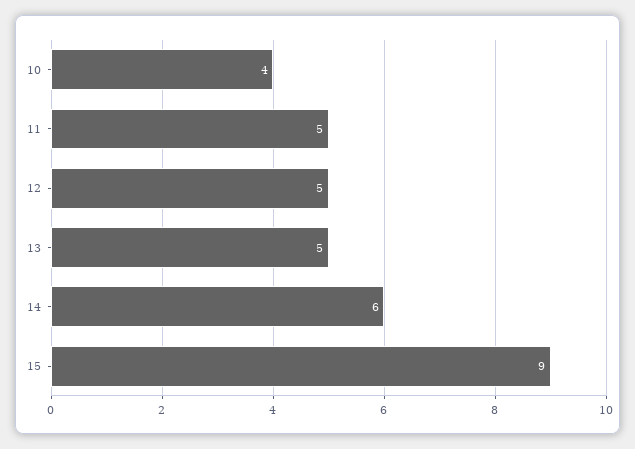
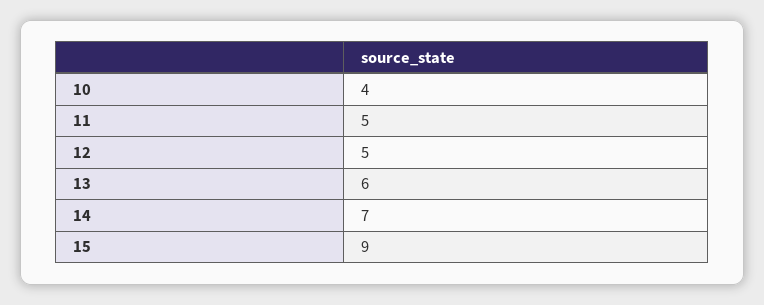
  {
    "10": 4,
    "11": 5,
    "12": 5,
-   "13": 5,
+   "13": 6,
-   "14": 6,
+   "14": 7,
    "15": 9
  }

